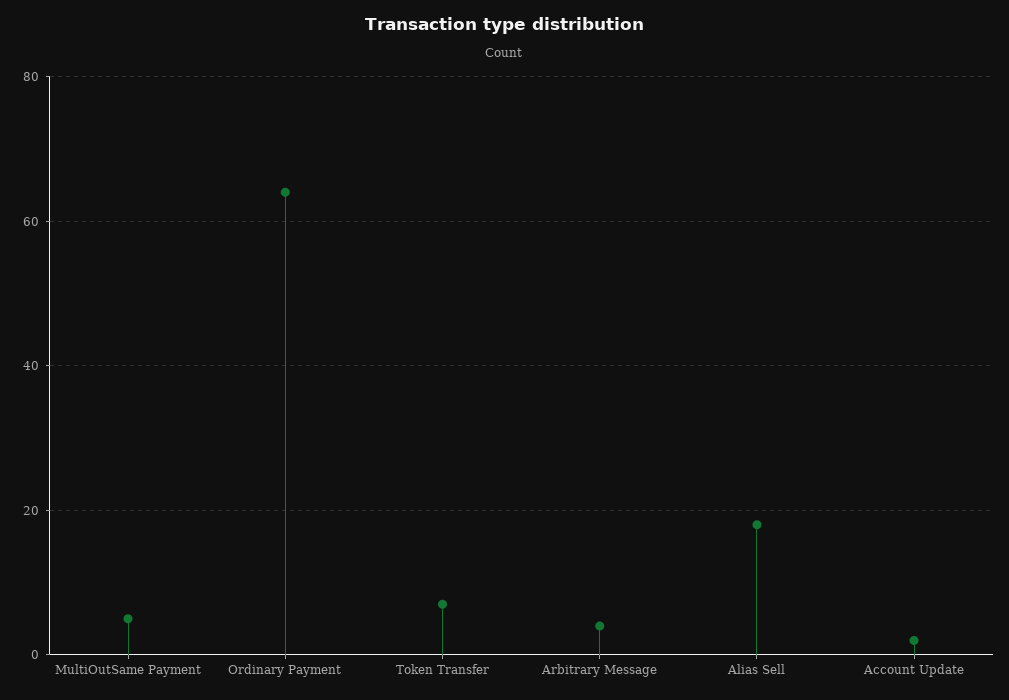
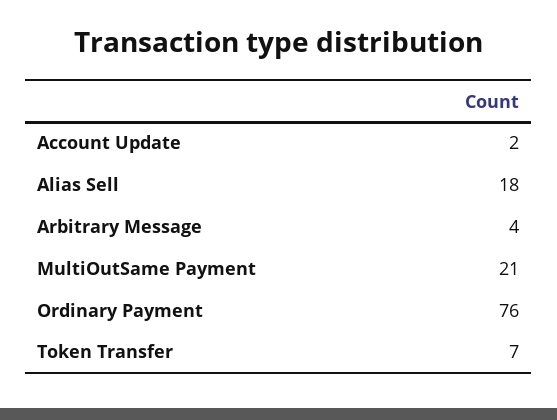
  {
-   "MultiOutSame Payment": 5,
+   "MultiOutSame Payment": 21,
-   "Ordinary Payment": 65,
+   "Ordinary Payment": 76,
    "Token Transfer": 7,
    "Arbitrary Message": 4,
    "Alias Sell": 18,
    "Account Update": 2
  }

